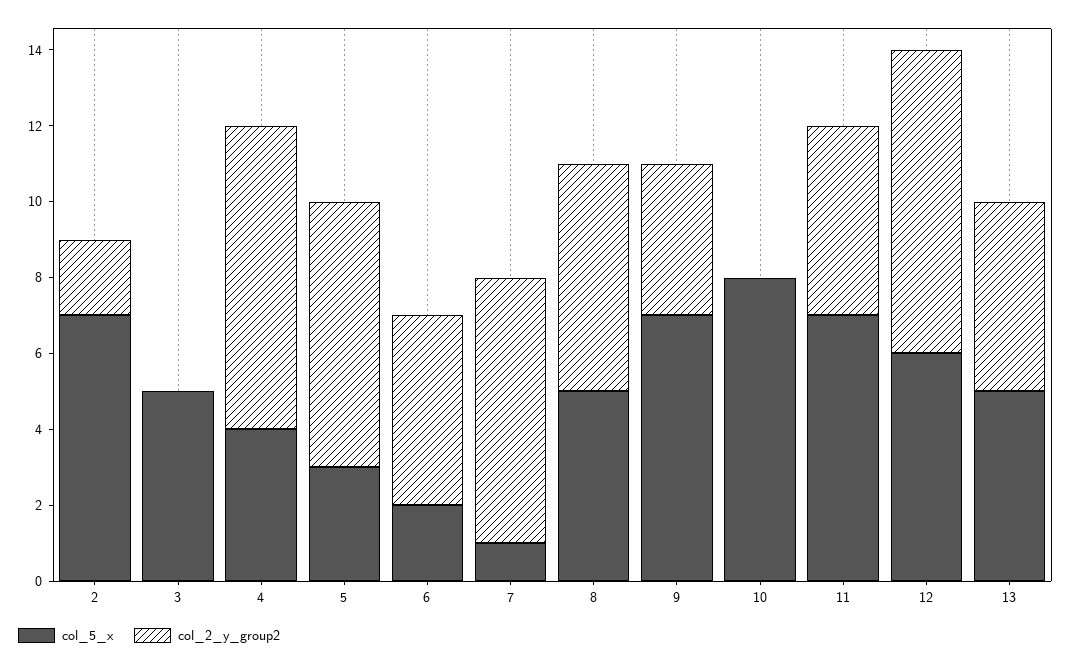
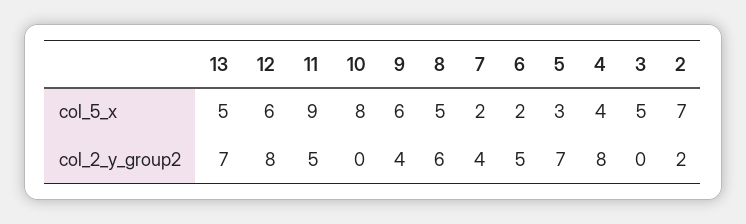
  {
    "col_5_x": {
      "2": 7,
      "3": 5,
      "4": 4,
      "5": 3,
      "6": 2,
-     "7": 1,
+     "7": 2,
      "8": 5,
-     "9": 7,
+     "9": 6,
      "10": 8,
-     "11": 7,
+     "11": 9,
      "12": 6,
      "13": 5
    },
    "col_2_y_group2": {
      "2": 2,
      "3": 0,
      "4": 8,
      "5": 7,
      "6": 5,
-     "7": 7,
+     "7": 4,
      "8": 6,
      "9": 4,
      "10": 0,
      "11": 5,
      "12": 8,
-     "13": 5
+     "13": 7
    }
  }

